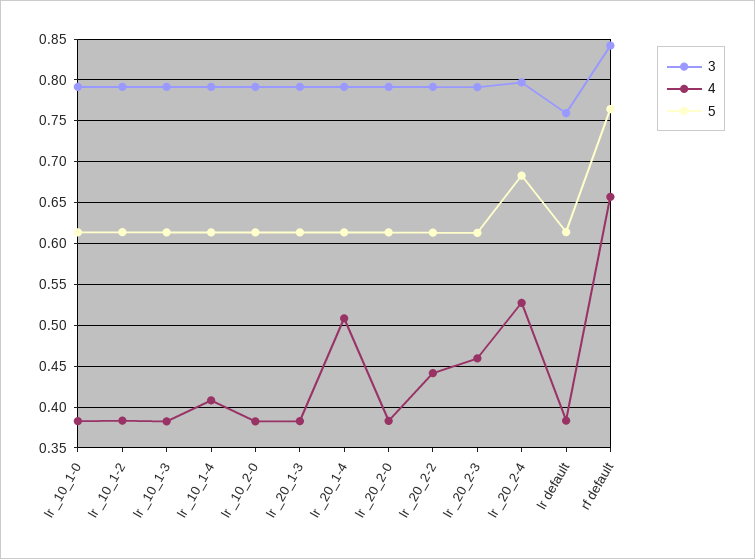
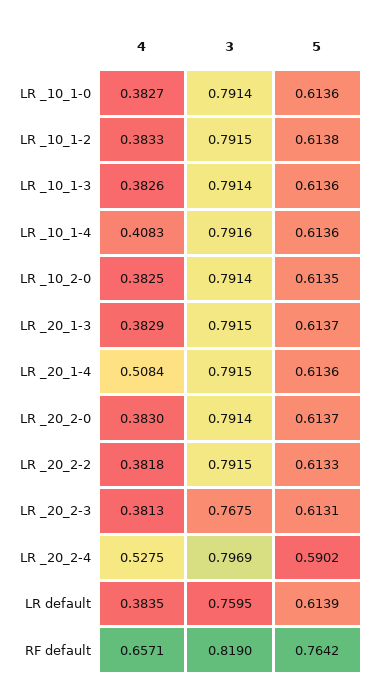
  {
    "3": {
      "lr _10_1-0": 0.7914,
      "lr _10_1-2": 0.7915,
      "lr _10_1-3": 0.7914,
      "lr _10_1-4": 0.7916,
      "lr _10_2-0": 0.7914,
      "lr _20_1-3": 0.7915,
      "lr _20_1-4": 0.7915,
      "lr _20_2-0": 0.7914,
      "lr _20_2-2": 0.7915,
-     "lr _20_2-3": 0.79,
+     "lr _20_2-3": 0.7675,
      "lr _20_2-4": 0.7969,
      "lr default": 0.7595,
-     "rf default": 0.84
+     "rf default": 0.819
    },
    "4": {
      "lr _10_1-0": 0.3827,
      "lr _10_1-2": 0.3833,
      "lr _10_1-3": 0.3826,
      "lr _10_1-4": 0.4083,
      "lr _10_2-0": 0.3825,
      "lr _20_1-3": 0.3829,
      "lr _20_1-4": 0.5084,
      "lr _20_2-0": 0.383,
-     "lr _20_2-2": 0.44,
+     "lr _20_2-2": 0.3818,
-     "lr _20_2-3": 0.46,
+     "lr _20_2-3": 0.3813,
      "lr _20_2-4": 0.5275,
      "lr default": 0.3835,
      "rf default": 0.6571
    },
    "5": {
      "lr _10_1-0": 0.6136,
      "lr _10_1-2": 0.6138,
      "lr _10_1-3": 0.6136,
      "lr _10_1-4": 0.6136,
      "lr _10_2-0": 0.6135,
      "lr _20_1-3": 0.6137,
      "lr _20_1-4": 0.6136,
      "lr _20_2-0": 0.6137,
      "lr _20_2-2": 0.6133,
      "lr _20_2-3": 0.6131,
-     "lr _20_2-4": 0.68,
+     "lr _20_2-4": 0.5902,
      "lr default": 0.6139,
      "rf default": 0.7642
    }
  }

